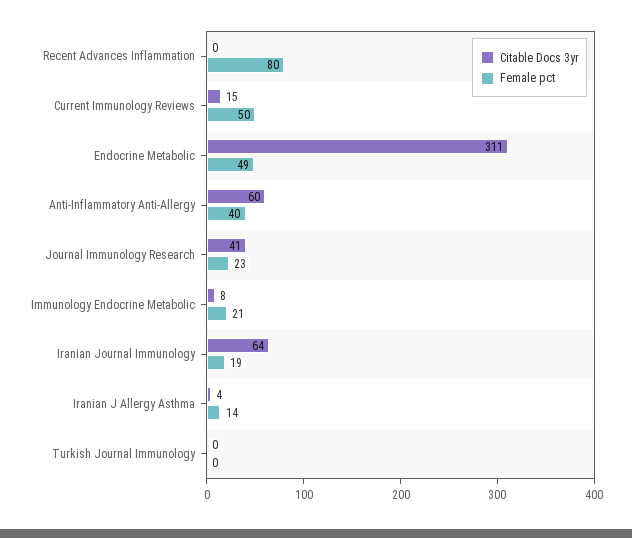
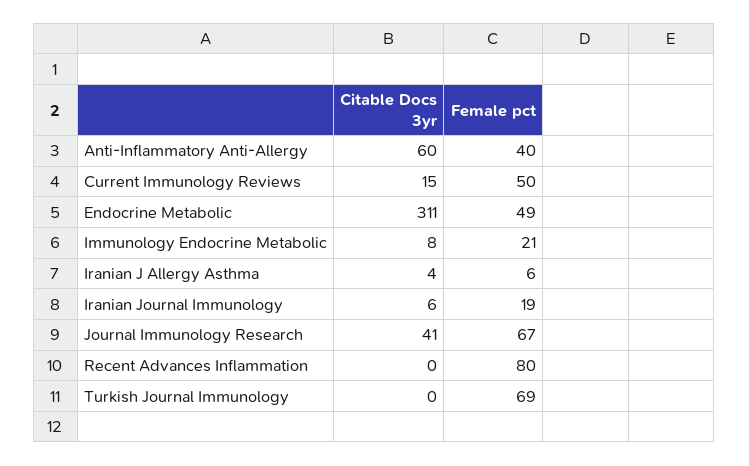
  {
    "Citable Docs 3yr": {
      "Recent Advances Inflammation": 0,
      "Current Immunology Reviews": 15,
      "Endocrine Metabolic": 311,
      "Anti-Inflammatory Anti-Allergy": 60,
      "Journal Immunology Research": 41,
      "Immunology Endocrine Metabolic": 8,
-     "Iranian Journal Immunology": 64,
+     "Iranian Journal Immunology": 6,
      "Iranian J Allergy Asthma": 4,
      "Turkish Journal Immunology": 0
    },
    "Female pct": {
      "Recent Advances Inflammation": 80,
      "Current Immunology Reviews": 50,
      "Endocrine Metabolic": 49,
      "Anti-Inflammatory Anti-Allergy": 40,
-     "Journal Immunology Research": 23,
+     "Journal Immunology Research": 67,
      "Immunology Endocrine Metabolic": 21,
      "Iranian Journal Immunology": 19,
-     "Iranian J Allergy Asthma": 14,
+     "Iranian J Allergy Asthma": 6,
-     "Turkish Journal Immunology": 0
+     "Turkish Journal Immunology": 69
    }
  }

